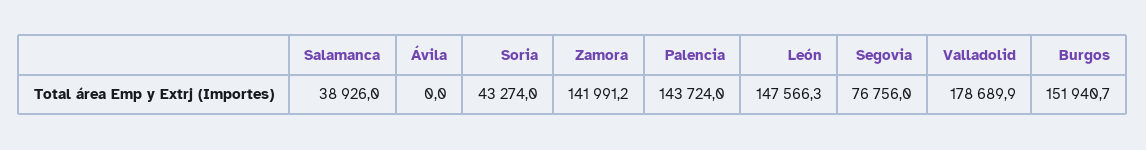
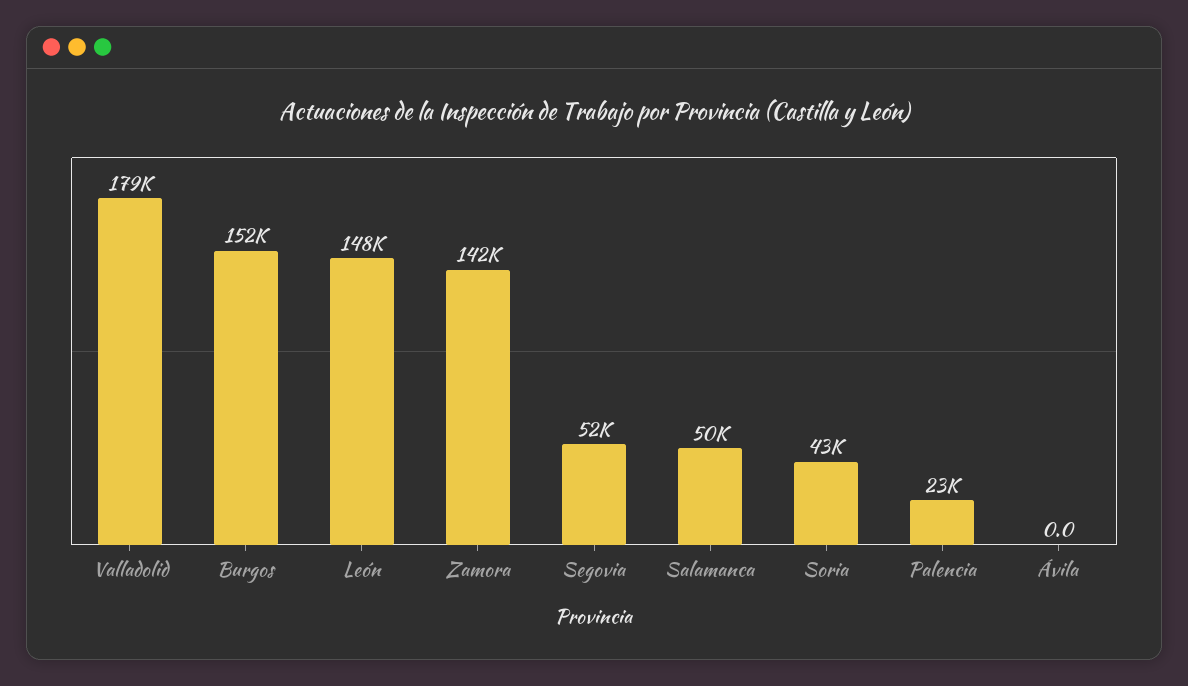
  {
-   "Salamanca": 38926,
+   "Salamanca": 50000,
    "Ávila": 0,
    "Soria": 43274,
    "Zamora": 141991.2,
-   "Palencia": 143724,
+   "Palencia": 23000,
    "León": 147566.3,
-   "Segovia": 76756,
+   "Segovia": 52000,
    "Valladolid": 178689.9,
    "Burgos": 151940.7
  }

